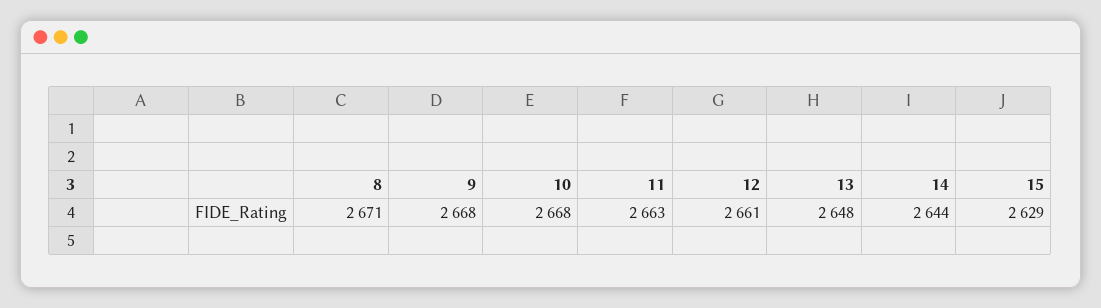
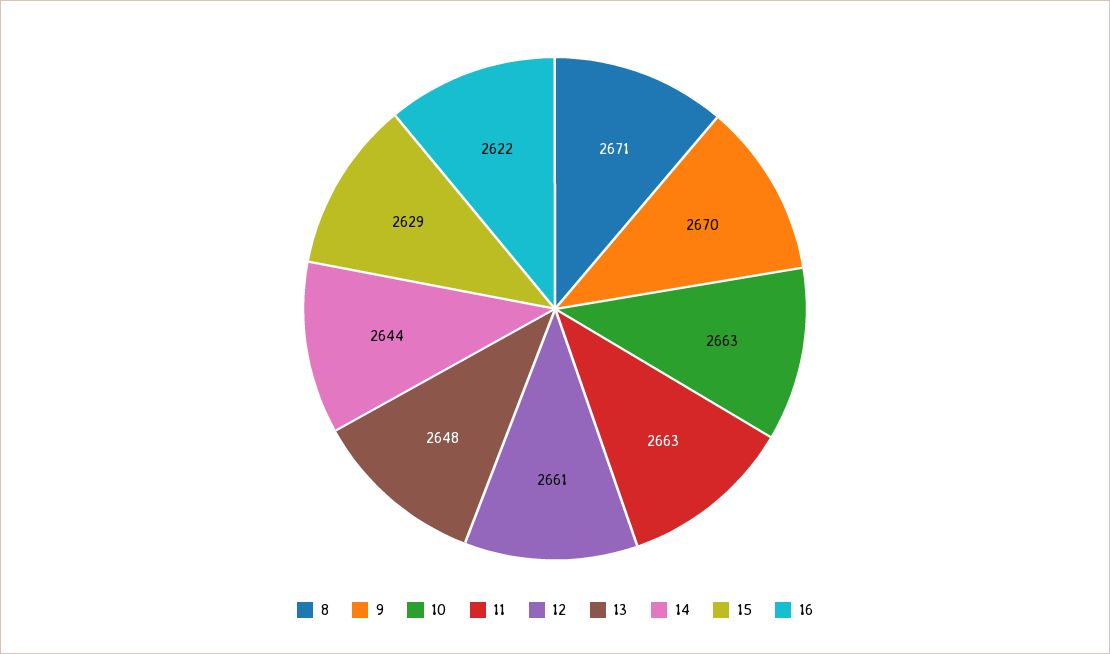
  {
    "8": 2671,
-   "9": 2668,
+   "9": 2670,
-   "10": 2668,
+   "10": 2663,
    "11": 2663,
    "12": 2661,
    "13": 2648,
    "14": 2644,
-   "15": 2629
+   "15": 2629,
+   "16": 2622
  }

